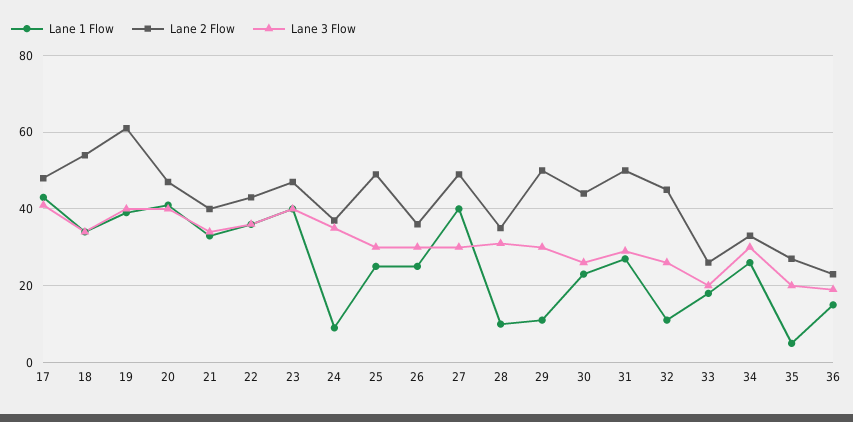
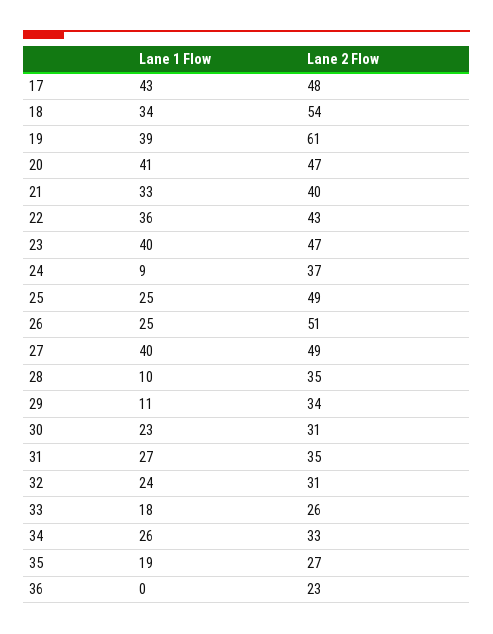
  {
    "Lane 1 Flow": {
      "17": 43,
      "18": 34,
      "19": 39,
      "20": 41,
      "21": 33,
      "22": 36,
      "23": 40,
      "24": 9,
      "25": 25,
      "26": 25,
      "27": 40,
      "28": 10,
      "29": 11,
      "30": 23,
      "31": 27,
-     "32": 10,
+     "32": 24,
      "33": 18,
      "34": 26,
-     "35": 5,
+     "35": 19,
-     "36": 15
+     "36": 0
    },
    "Lane 2 Flow": {
      "17": 48,
      "18": 54,
      "19": 61,
      "20": 47,
      "21": 40,
      "22": 43,
      "23": 47,
      "24": 37,
      "25": 49,
-     "26": 35,
+     "26": 51,
      "27": 49,
      "28": 35,
-     "29": 50,
+     "29": 34,
-     "30": 45,
+     "30": 31,
-     "31": 50,
+     "31": 35,
-     "32": 45,
+     "32": 31,
      "33": 26,
      "34": 33,
      "35": 27,
      "36": 23
-   },
+   }
-   "Lane 3 Flow": {
-     "17": 40,
-     "18": 35,
-     "19": 40,
-     "20": 40,
-     "21": 35,
-     "22": 35,
-     "23": 40,
-     "24": 35,
-     "25": 30,
-     "26": 30,
-     "27": 30,
-     "28": 30,
-     "29": 30,
-     "30": 25,
-     "31": 30,
-     "32": 25,
-     "33": 20,
-     "34": 30,
-     "35": 20,
-     "36": 20
-   }
  }

